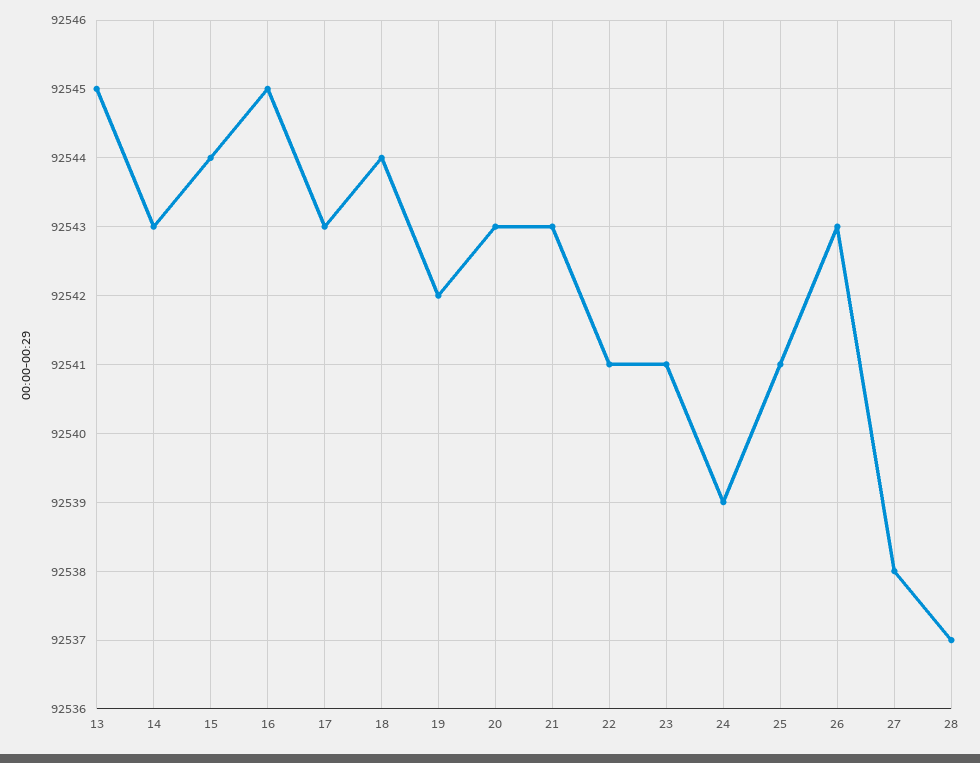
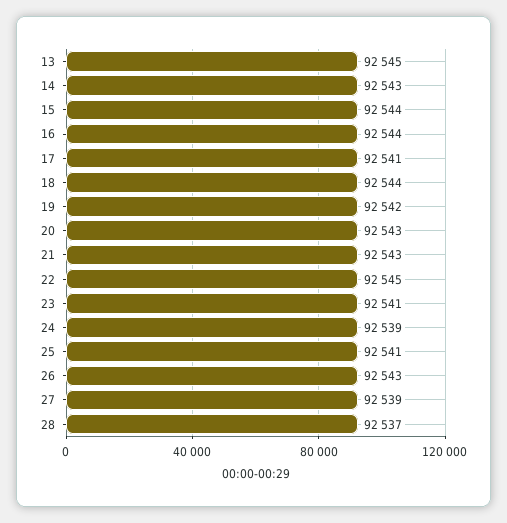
  {
    "13": 92545,
    "14": 92543,
    "15": 92544,
-   "16": 92545,
+   "16": 92544,
-   "17": 92543,
+   "17": 92541,
    "18": 92544,
    "19": 92542,
    "20": 92543,
    "21": 92543,
-   "22": 92541,
+   "22": 92545,
    "23": 92541,
    "24": 92539,
    "25": 92541,
    "26": 92543,
-   "27": 92538,
+   "27": 92539,
    "28": 92537
  }

